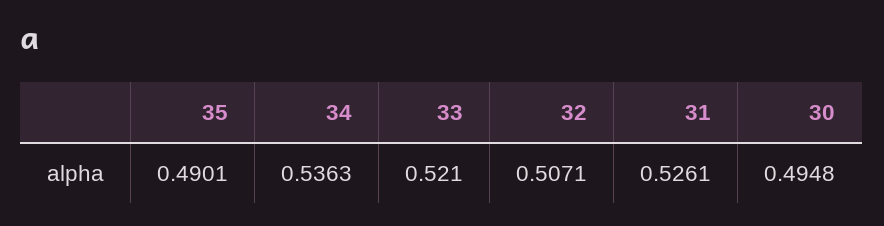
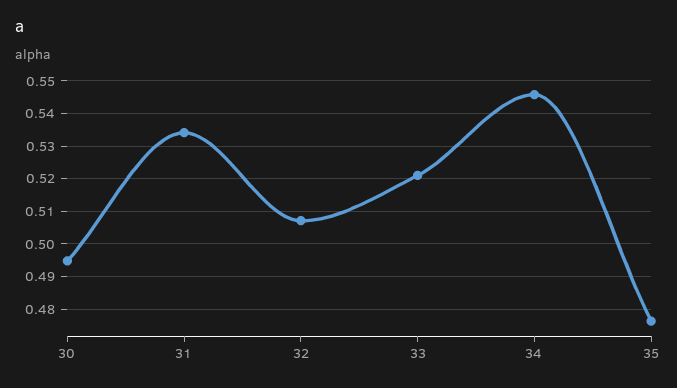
  {
-   "35": 0.4901,
+   "35": 0.476,
-   "34": 0.5363,
+   "34": 0.546,
    "33": 0.521,
    "32": 0.5071,
-   "31": 0.5261,
+   "31": 0.534,
    "30": 0.4948
  }

